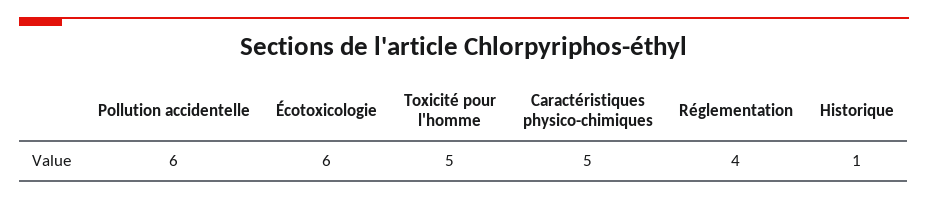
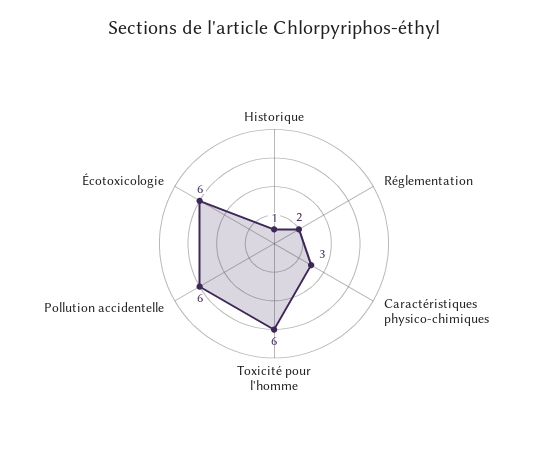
  {
    "Pollution accidentelle": 6,
    "Écotoxicologie": 6,
-   "Toxicité pour l'homme": 5,
+   "Toxicité pour l'homme": 6,
-   "Caractéristiques physico-chimiques": 5,
+   "Caractéristiques physico-chimiques": 3,
-   "Réglementation": 4,
+   "Réglementation": 2,
    "Historique": 1
  }

